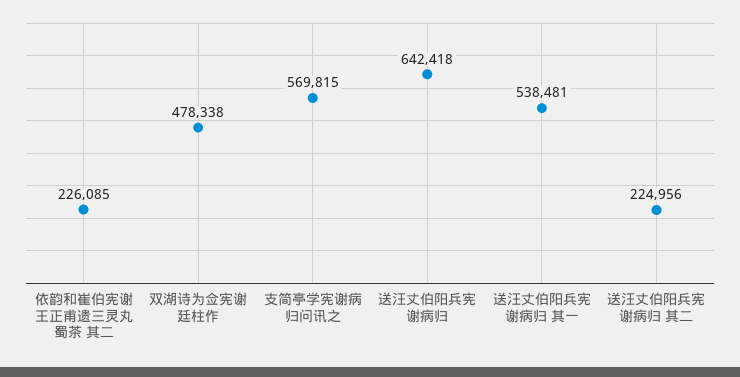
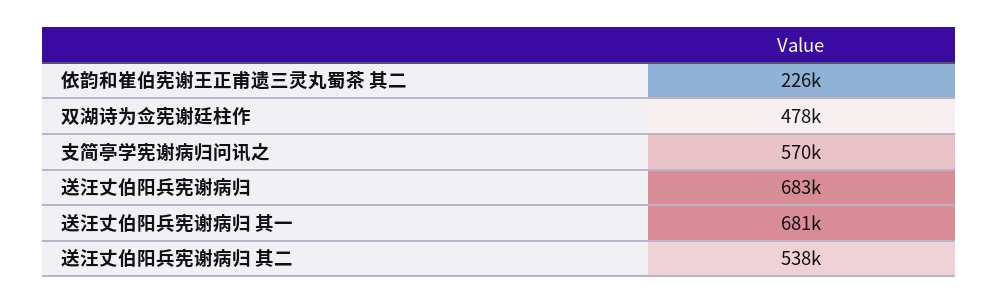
  {
    "依韵和崔伯宪谢王正甫遗三灵丸蜀茶 其二": 226085,
    "双湖诗为佥宪谢廷柱作": 478338,
    "支简亭学宪谢病归问讯之": 569815,
-   "送汪丈伯阳兵宪谢病归": 642418,
+   "送汪丈伯阳兵宪谢病归": 683000,
-   "送汪丈伯阳兵宪谢病归 其一": 538481,
+   "送汪丈伯阳兵宪谢病归 其一": 681000,
-   "送汪丈伯阳兵宪谢病归 其二": 224956
+   "送汪丈伯阳兵宪谢病归 其二": 538000
  }

